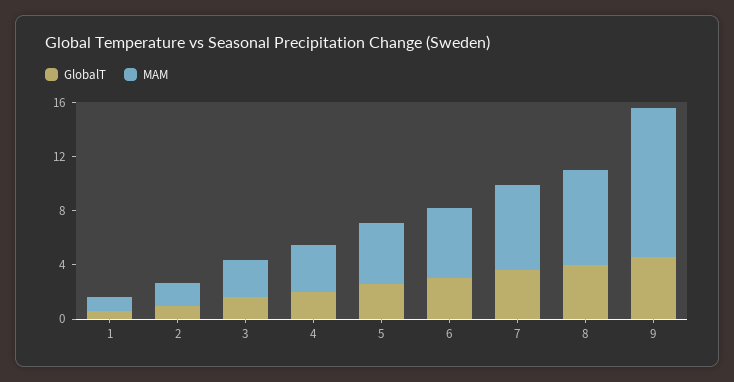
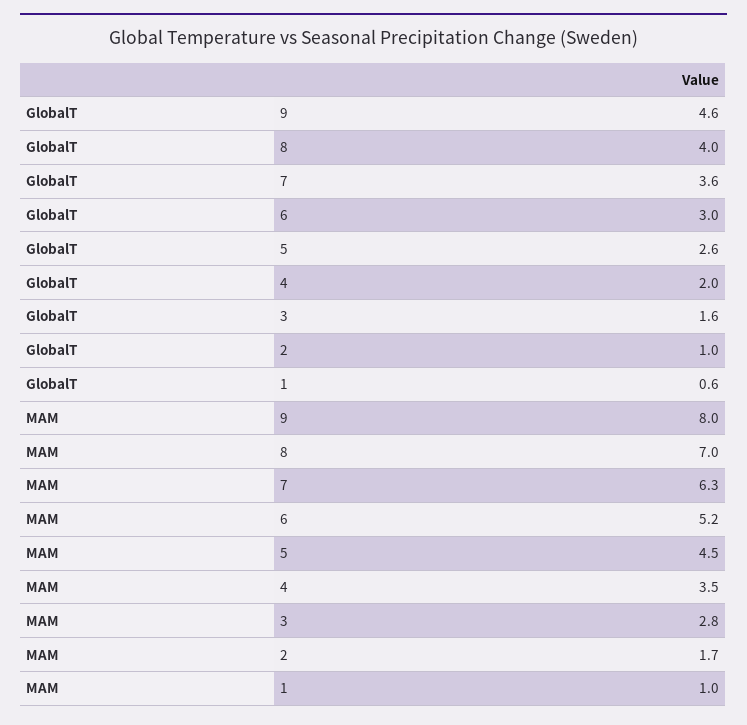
  {
    "GlobalT": {
      "1": 0.6,
      "2": 1,
      "3": 1.6,
      "4": 2,
      "5": 2.6,
      "6": 3,
      "7": 3.6,
      "8": 4,
      "9": 4.6
    },
    "MAM": {
      "1": 1,
      "2": 1.7,
      "3": 2.8,
      "4": 3.5,
      "5": 4.5,
      "6": 5.2,
      "7": 6.3,
      "8": 7,
-     "9": 11
+     "9": 8
    }
  }

